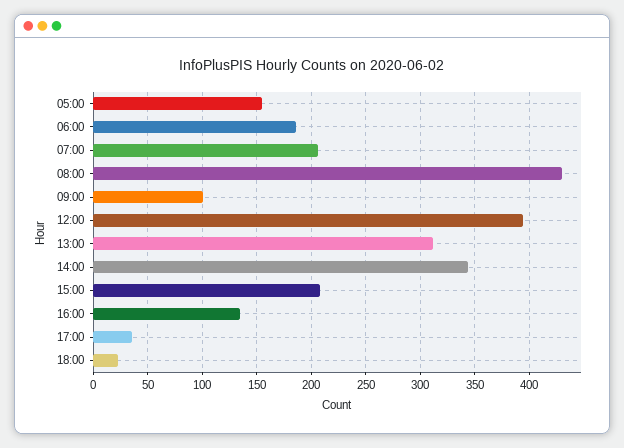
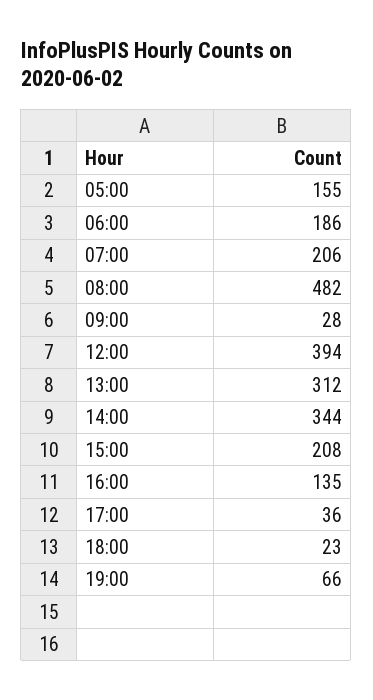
  {
    "05:00": 155,
    "06:00": 186,
    "07:00": 206,
-   "08:00": 430,
+   "08:00": 482,
-   "09:00": 100,
+   "09:00": 28,
    "12:00": 394,
    "13:00": 312,
    "14:00": 344,
    "15:00": 208,
    "16:00": 135,
    "17:00": 36,
-   "18:00": 23
+   "18:00": 23,
+   "19:00": 66
  }

